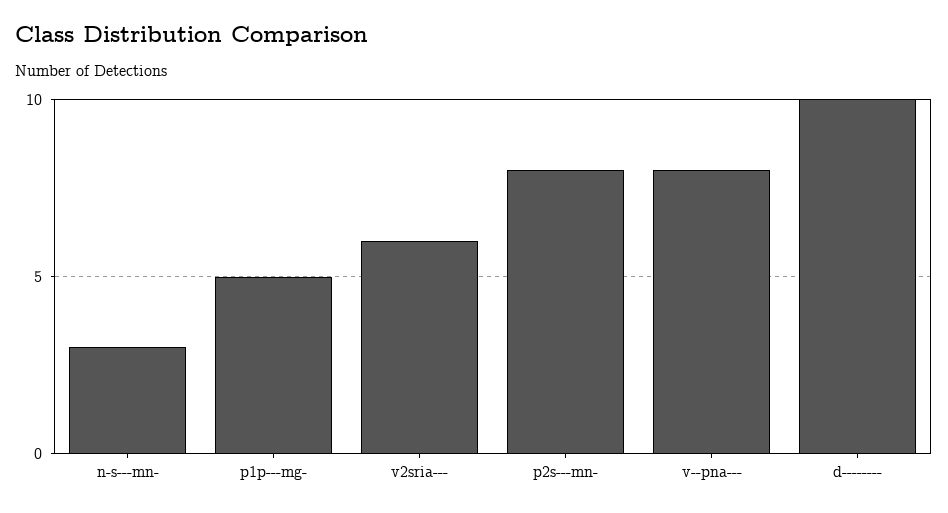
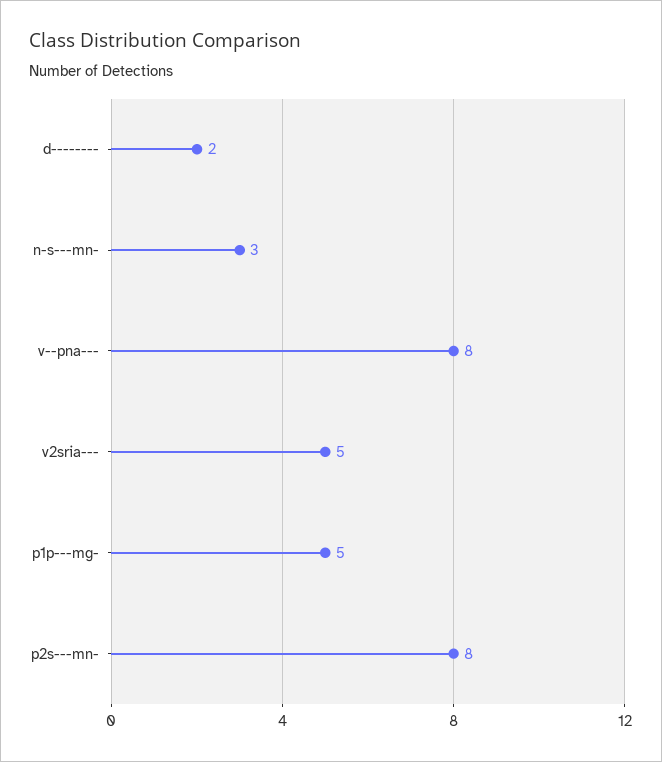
  {
    "n-s---mn-": 3,
    "p1p---mg-": 5,
-   "v2sria---": 6,
+   "v2sria---": 5,
    "p2s---mn-": 8,
    "v--pna---": 8,
-   "d--------": 10
+   "d--------": 2
  }

